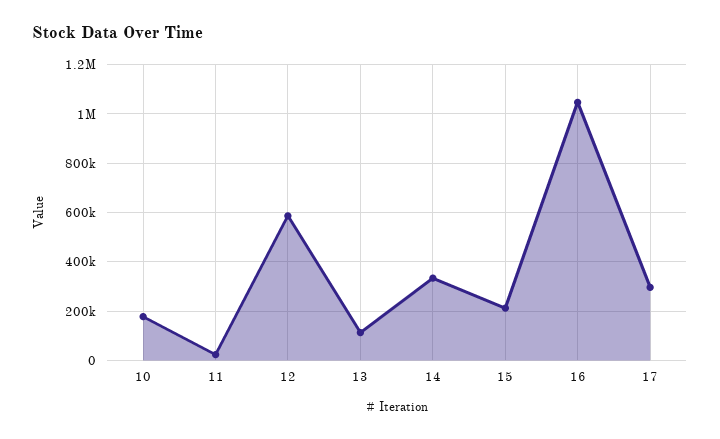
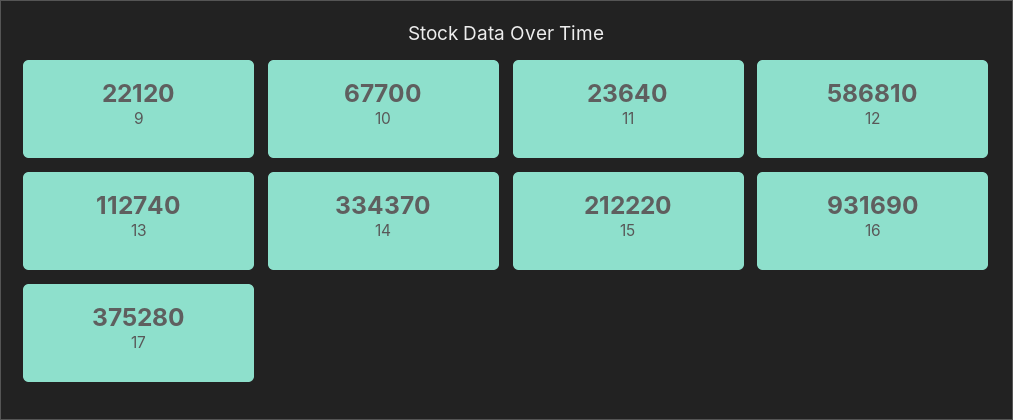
  {
-   "10": 175000,
+   "10": 67700,
    "11": 23640,
    "12": 586810,
    "13": 112740,
    "14": 334370,
    "15": 212220,
-   "16": 1050000,
+   "16": 931690,
-   "17": 300000
+   "17": 375280,
+   "9": 22120
  }

